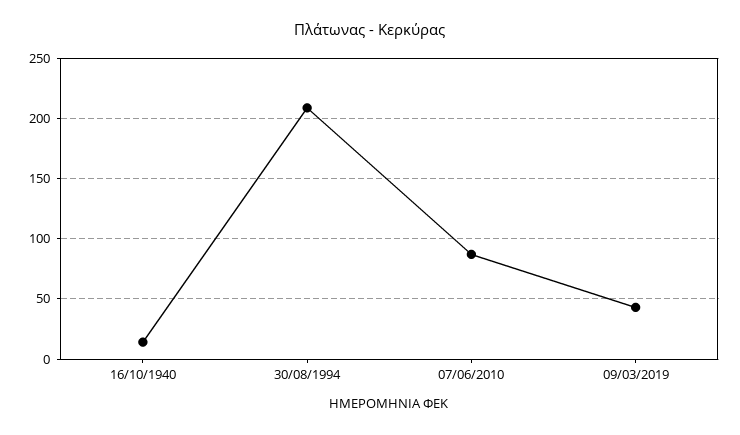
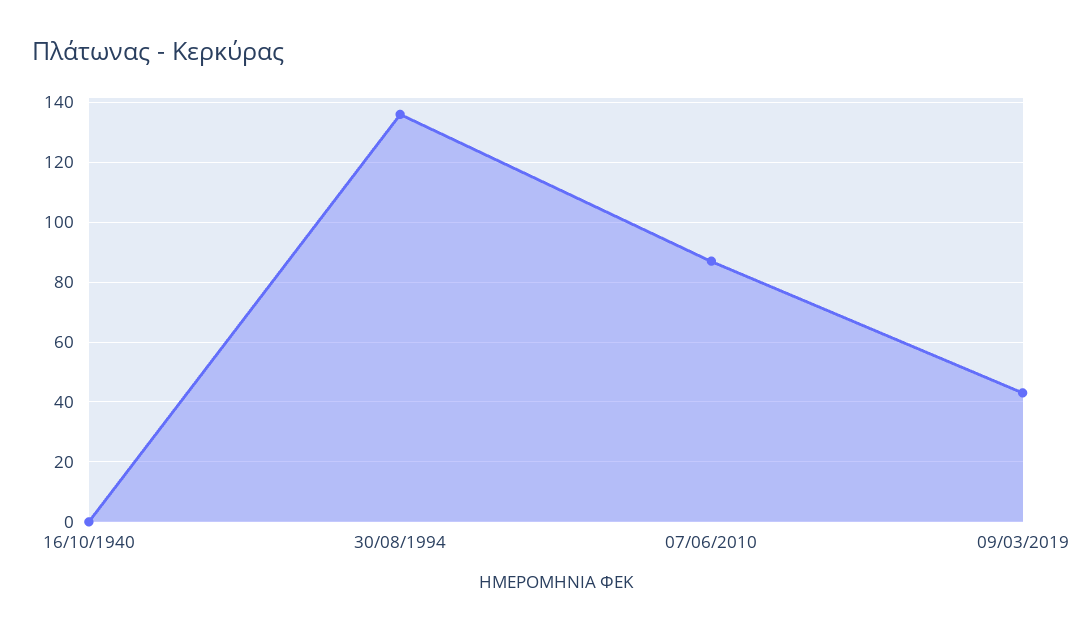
  {
-   "16/10/1940": 15,
+   "16/10/1940": 0,
-   "30/08/1994": 210,
+   "30/08/1994": 135,
    "07/06/2010": 85,
    "09/03/2019": 45
  }

